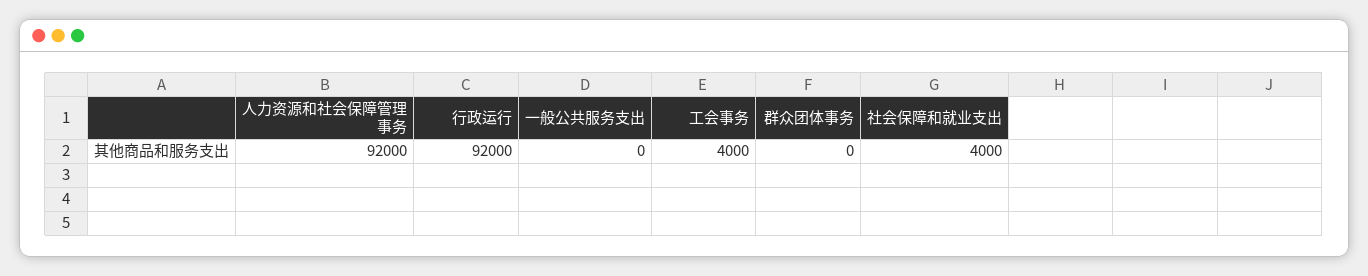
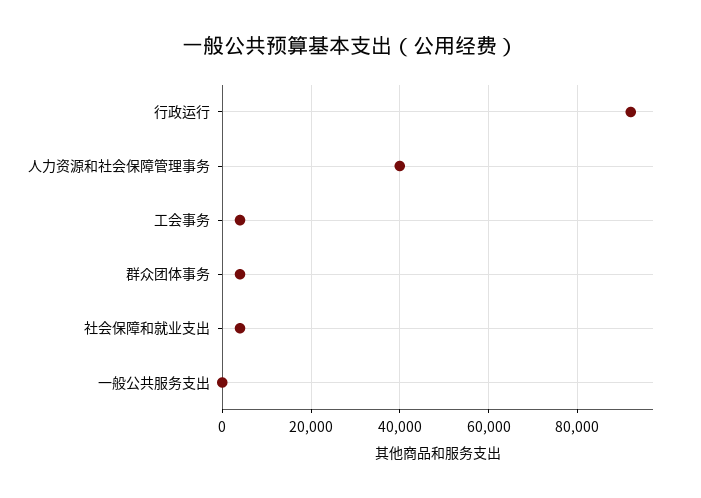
  {
-   "人力资源和社会保障管理事务": 92000,
+   "人力资源和社会保障管理事务": 40000,
    "行政运行": 92000,
    "一般公共服务支出": 0,
    "工会事务": 4000,
-   "群众团体事务": 0,
+   "群众团体事务": 4000,
    "社会保障和就业支出": 4000
  }

